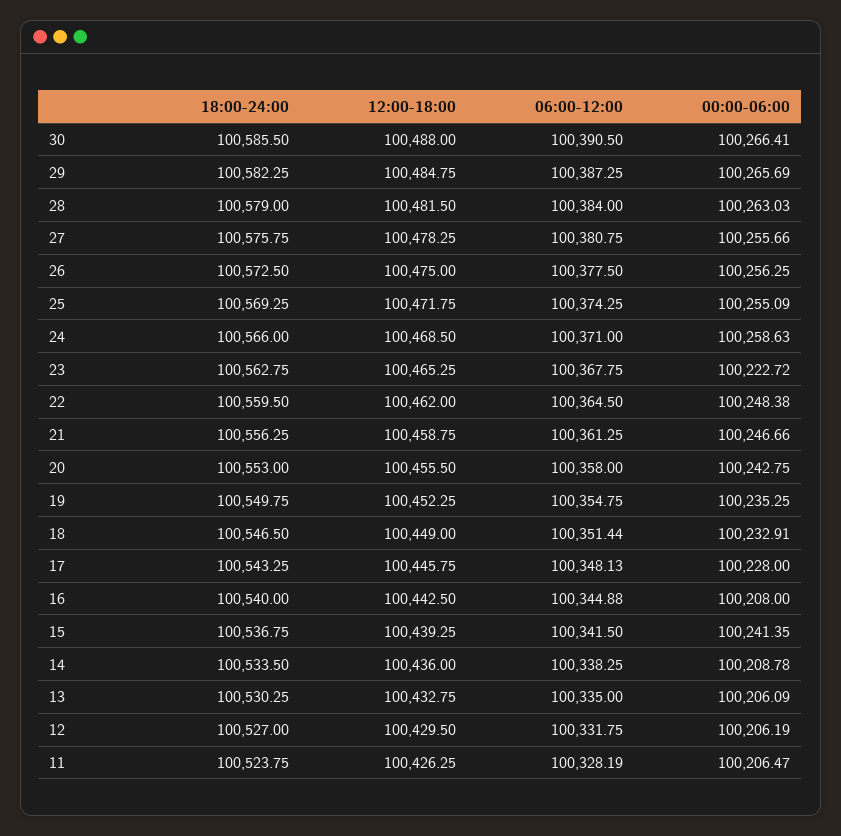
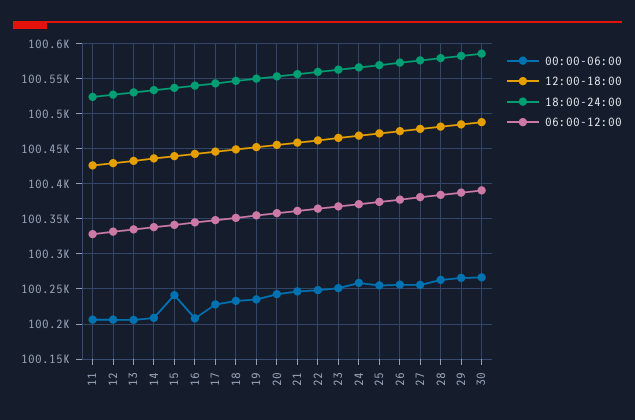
  {
    "18:00-24:00": {
      "30": 100585.5,
      "29": 100582.25,
      "28": 100579,
      "27": 100575.75,
      "26": 100572.5,
      "25": 100569.25,
      "24": 100566,
      "23": 100562.75,
      "22": 100559.5,
      "21": 100556.25,
      "20": 100553,
      "19": 100549.75,
      "18": 100546.5,
      "17": 100543.25,
      "16": 100540,
      "15": 100536.75,
      "14": 100533.5,
      "13": 100530.25,
      "12": 100527,
      "11": 100523.75
    },
    "12:00-18:00": {
      "30": 100488,
      "29": 100484.75,
      "28": 100481.5,
      "27": 100478.25,
      "26": 100475,
      "25": 100471.75,
      "24": 100468.5,
      "23": 100465.25,
      "22": 100462,
      "21": 100458.75,
      "20": 100455.5,
      "19": 100452.25,
      "18": 100449,
      "17": 100445.75,
      "16": 100442.5,
      "15": 100439.25,
      "14": 100436,
      "13": 100432.75,
      "12": 100429.5,
      "11": 100426.25
    },
    "06:00-12:00": {
      "30": 100390.5,
      "29": 100387.25,
      "28": 100384,
      "27": 100380.75,
      "26": 100377.5,
      "25": 100374.25,
      "24": 100371,
      "23": 100367.75,
      "22": 100364.5,
      "21": 100361.25,
      "20": 100358,
      "19": 100354.75,
      "18": 100351.44,
      "17": 100348.13,
      "16": 100344.88,
      "15": 100341.5,
      "14": 100338.25,
      "13": 100335,
      "12": 100331.75,
      "11": 100328.19
    },
    "00:00-06:00": {
      "30": 100266.41,
      "29": 100265.69,
      "28": 100263.03,
      "27": 100255.66,
      "26": 100256.25,
      "25": 100255.09,
      "24": 100258.63,
-     "23": 100222.72,
+     "23": 100250,
      "22": 100248.38,
      "21": 100246.66,
      "20": 100242.75,
      "19": 100235.25,
      "18": 100232.91,
      "17": 100228,
      "16": 100208,
      "15": 100241.35,
      "14": 100208.78,
      "13": 100206.09,
      "12": 100206.19,
      "11": 100206.47
    }
  }

